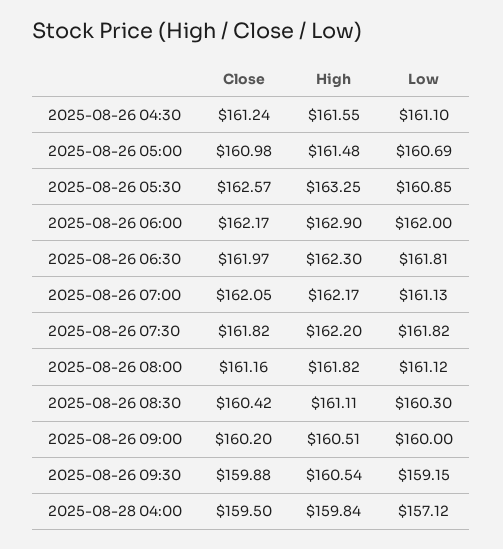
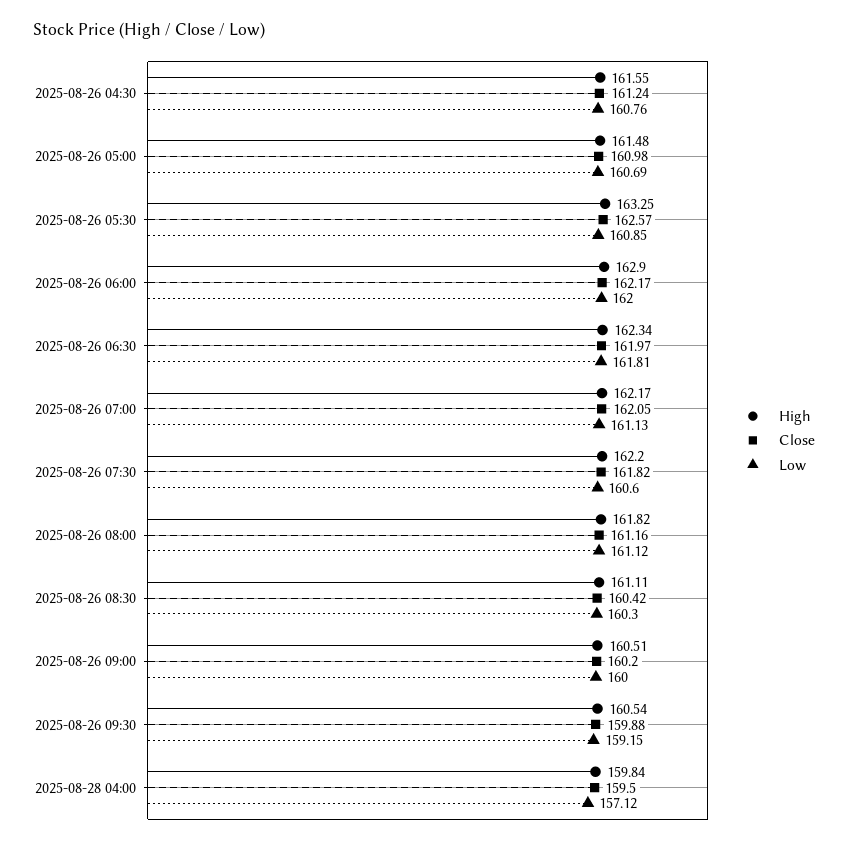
  {
    "Close": {
      "2025-08-26 04:30": 161.24,
      "2025-08-26 05:00": 160.98,
      "2025-08-26 05:30": 162.57,
      "2025-08-26 06:00": 162.17,
      "2025-08-26 06:30": 161.97,
      "2025-08-26 07:00": 162.05,
      "2025-08-26 07:30": 161.82,
      "2025-08-26 08:00": 161.16,
      "2025-08-26 08:30": 160.42,
      "2025-08-26 09:00": 160.2,
      "2025-08-26 09:30": 159.88,
      "2025-08-28 04:00": 159.5
    },
    "High": {
      "2025-08-26 04:30": 161.55,
      "2025-08-26 05:00": 161.48,
      "2025-08-26 05:30": 163.25,
      "2025-08-26 06:00": 162.9,
-     "2025-08-26 06:30": 162.3,
+     "2025-08-26 06:30": 162.34,
      "2025-08-26 07:00": 162.17,
      "2025-08-26 07:30": 162.2,
      "2025-08-26 08:00": 161.82,
      "2025-08-26 08:30": 161.11,
      "2025-08-26 09:00": 160.51,
      "2025-08-26 09:30": 160.54,
      "2025-08-28 04:00": 159.84
    },
    "Low": {
-     "2025-08-26 04:30": 161.1,
+     "2025-08-26 04:30": 160.76,
      "2025-08-26 05:00": 160.69,
      "2025-08-26 05:30": 160.85,
      "2025-08-26 06:00": 162,
      "2025-08-26 06:30": 161.81,
      "2025-08-26 07:00": 161.13,
-     "2025-08-26 07:30": 161.82,
+     "2025-08-26 07:30": 160.6,
      "2025-08-26 08:00": 161.12,
      "2025-08-26 08:30": 160.3,
      "2025-08-26 09:00": 160,
      "2025-08-26 09:30": 159.15,
      "2025-08-28 04:00": 157.12
    }
  }

